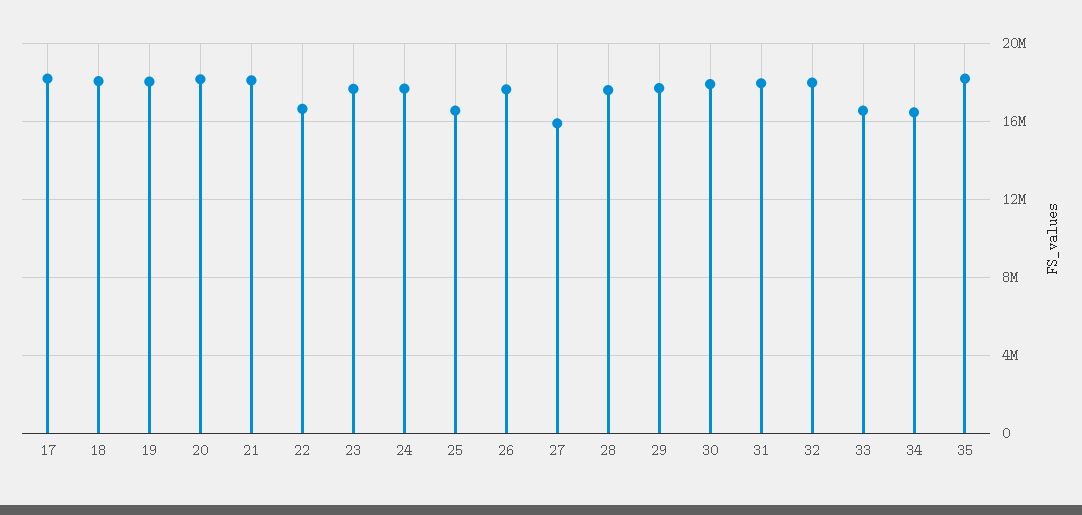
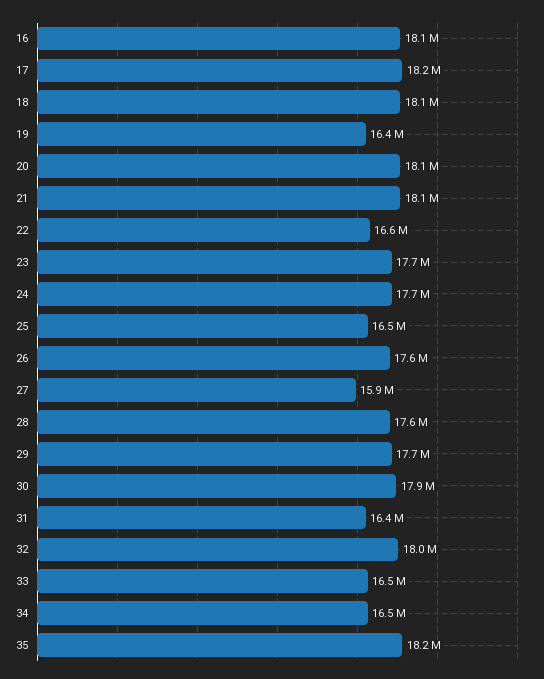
  {
    "17": 18200000,
    "18": 18100000,
-   "19": 18000000,
+   "19": 16400000,
    "20": 18100000,
    "21": 18100000,
    "22": 16600000,
    "23": 17700000,
    "24": 17700000,
    "25": 16500000,
    "26": 17600000,
    "27": 15900000,
    "28": 17600000,
    "29": 17700000,
    "30": 17900000,
-   "31": 18000000,
+   "31": 16400000,
    "32": 18000000,
    "33": 16500000,
    "34": 16500000,
-   "35": 18200000
+   "35": 18200000,
+   "16": 18100000
  }

